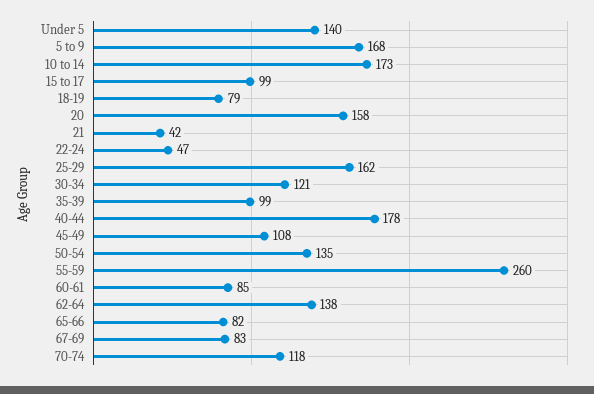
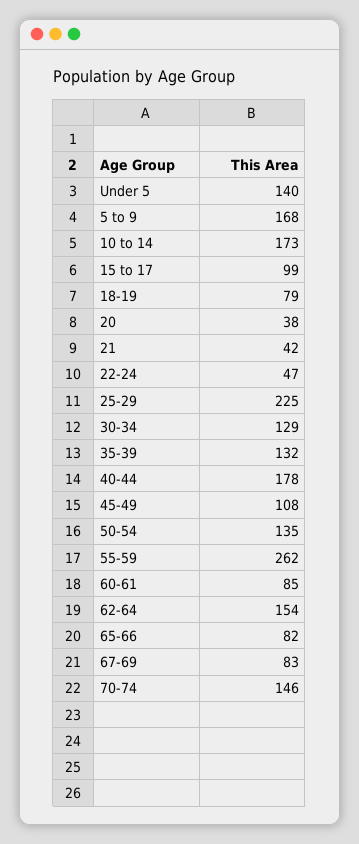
  {
    "Under 5": 140,
    "5 to 9": 168,
    "10 to 14": 173,
    "15 to 17": 99,
    "18-19": 79,
-   "20": 158,
+   "20": 38,
    "21": 42,
    "22-24": 47,
-   "25-29": 162,
+   "25-29": 225,
-   "30-34": 121,
+   "30-34": 129,
-   "35-39": 99,
+   "35-39": 132,
    "40-44": 178,
    "45-49": 108,
    "50-54": 135,
-   "55-59": 260,
+   "55-59": 262,
    "60-61": 85,
-   "62-64": 138,
+   "62-64": 154,
    "65-66": 82,
    "67-69": 83,
-   "70-74": 118
+   "70-74": 146
  }

